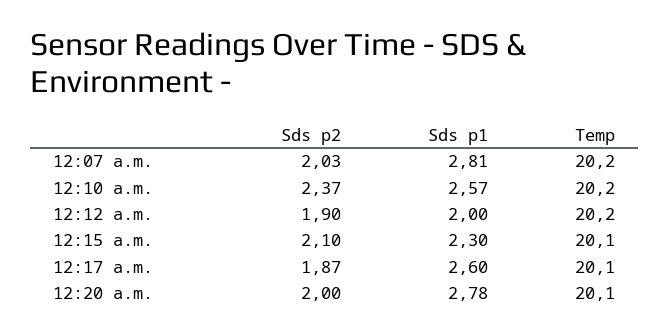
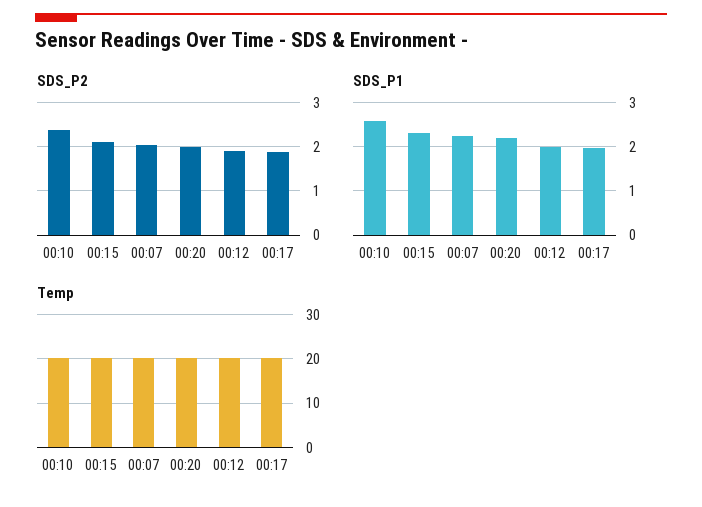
  {
    "Sds p2": {
      "12:07 a.m.": 2.03,
      "12:10 a.m.": 2.37,
      "12:12 a.m.": 1.9,
      "12:15 a.m.": 2.1,
      "12:17 a.m.": 1.87,
      "12:20 a.m.": 2
    },
    "Sds p1": {
-     "12:07 a.m.": 2.81,
+     "12:07 a.m.": 2.2,
      "12:10 a.m.": 2.57,
      "12:12 a.m.": 2,
      "12:15 a.m.": 2.3,
-     "12:17 a.m.": 2.6,
+     "12:17 a.m.": 2,
-     "12:20 a.m.": 2.78
+     "12:20 a.m.": 2.2
    },
    "Temp": {
      "12:07 a.m.": 20.2,
      "12:10 a.m.": 20.2,
      "12:12 a.m.": 20.2,
      "12:15 a.m.": 20.1,
      "12:17 a.m.": 20.1,
      "12:20 a.m.": 20.1
    }
  }

